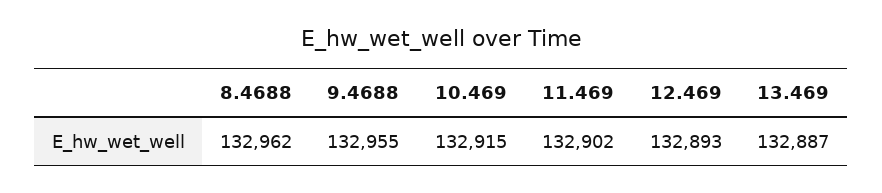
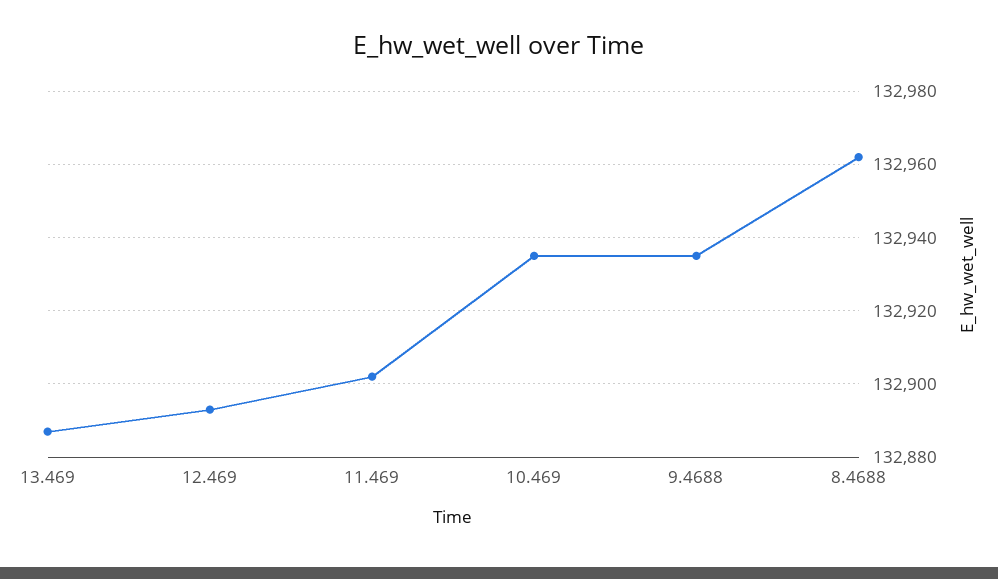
  {
    "8.4688": 132962,
-   "9.4688": 132955,
+   "9.4688": 132935,
-   "10.469": 132915,
+   "10.469": 132935,
    "11.469": 132902,
    "12.469": 132893,
    "13.469": 132887
  }

